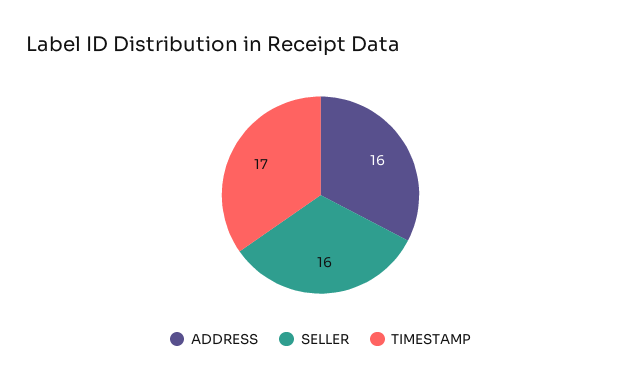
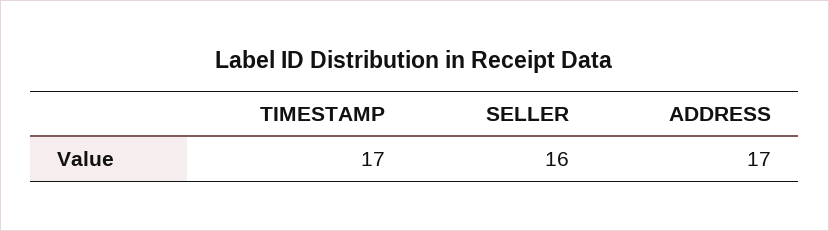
  {
-   "ADDRESS": 16,
+   "ADDRESS": 17,
    "SELLER": 16,
    "TIMESTAMP": 17
  }

